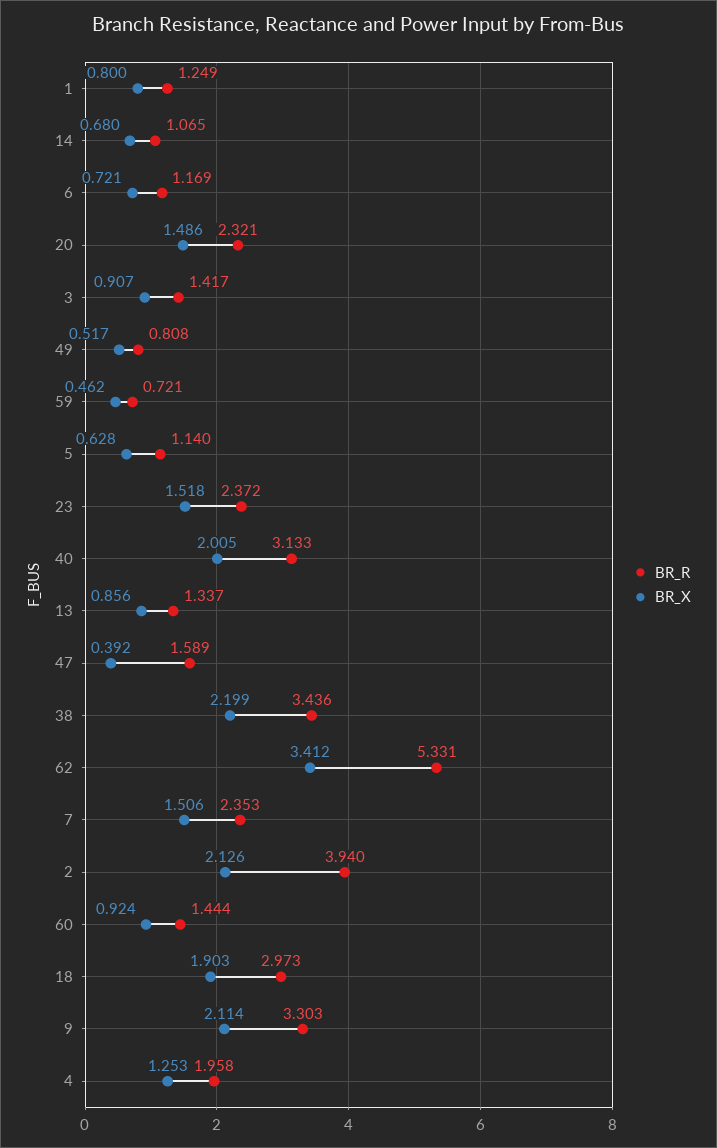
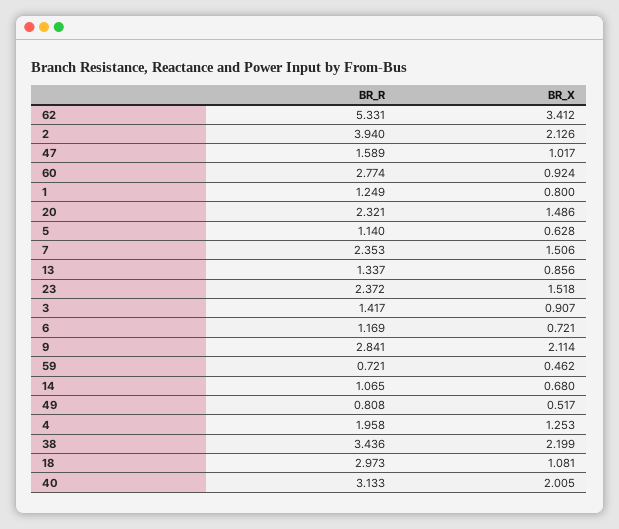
  {
    "BR_R": {
      "1": 1.249,
      "14": 1.065,
      "6": 1.169,
      "20": 2.321,
      "3": 1.417,
      "49": 0.808,
      "59": 0.721,
      "5": 1.14,
      "23": 2.372,
      "40": 3.133,
      "13": 1.337,
      "47": 1.589,
      "38": 3.436,
      "62": 5.331,
      "7": 2.353,
      "2": 3.94,
-     "60": 1.444,
+     "60": 2.774,
      "18": 2.973,
-     "9": 3.303,
+     "9": 2.841,
      "4": 1.958
    },
    "BR_X": {
      "1": 0.8,
      "14": 0.68,
      "6": 0.721,
      "20": 1.486,
      "3": 0.907,
      "49": 0.517,
      "59": 0.462,
      "5": 0.628,
      "23": 1.518,
      "40": 2.005,
      "13": 0.856,
-     "47": 0.392,
+     "47": 1.017,
      "38": 2.199,
      "62": 3.412,
      "7": 1.506,
      "2": 2.126,
      "60": 0.924,
-     "18": 1.903,
+     "18": 1.081,
      "9": 2.114,
      "4": 1.253
    }
  }

